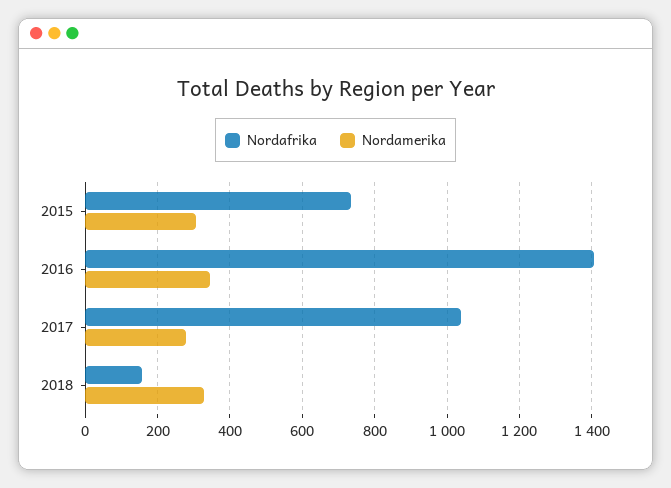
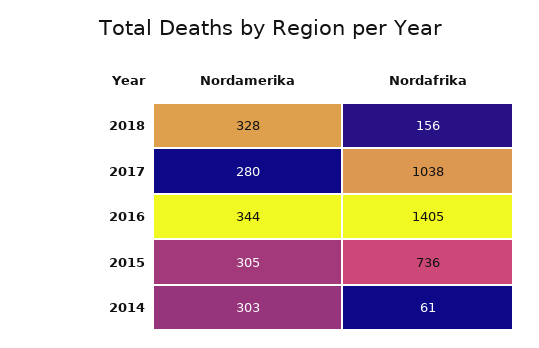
  {
    "Nordafrika": {
      "2015": 736,
      "2016": 1405,
      "2017": 1038,
-     "2018": 156
+     "2018": 156,
+     "2014": 61
    },
    "Nordamerika": {
      "2015": 305,
      "2016": 344,
      "2017": 280,
-     "2018": 328
+     "2018": 328,
+     "2014": 303
    }
  }

